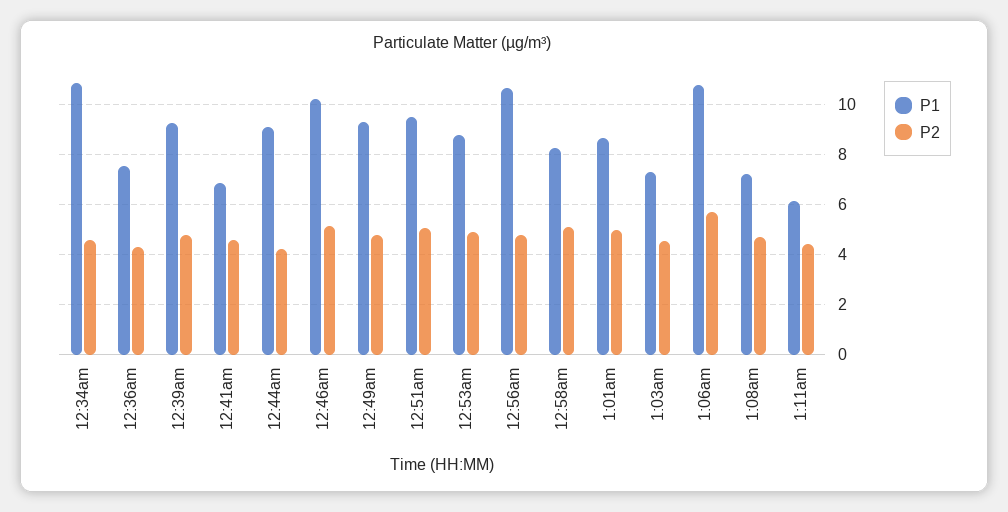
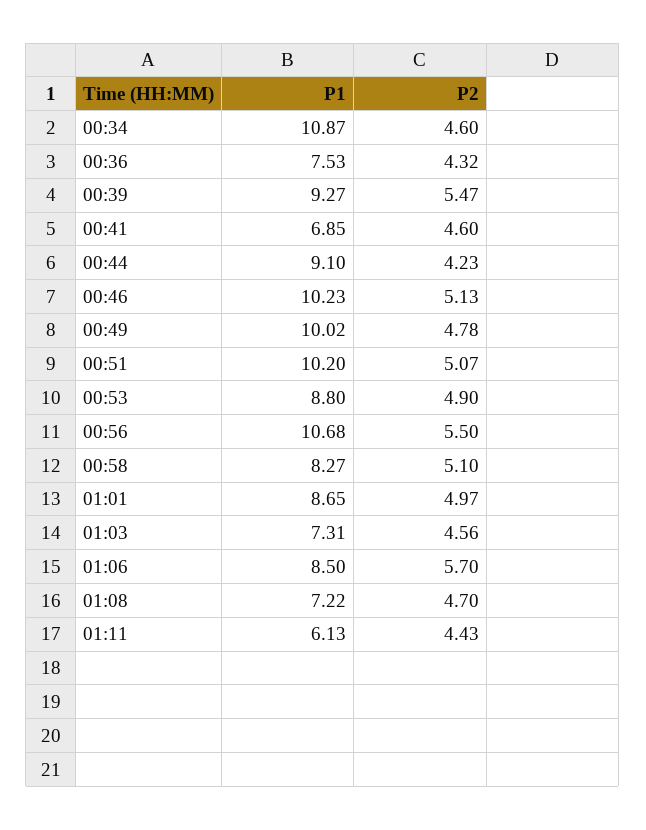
  {
    "P1": {
      "12:34am": 10.87,
      "12:36am": 7.53,
      "12:39am": 9.27,
      "12:41am": 6.85,
      "12:44am": 9.1,
      "12:46am": 10.23,
-     "12:49am": 9.25,
+     "12:49am": 10.02,
-     "12:51am": 9.5,
+     "12:51am": 10.2,
      "12:53am": 8.8,
      "12:56am": 10.68,
      "12:58am": 8.27,
      "1:01am": 8.65,
      "1:03am": 7.31,
-     "1:06am": 10.75,
+     "1:06am": 8.5,
      "1:08am": 7.22,
      "1:11am": 6.13
    },
    "P2": {
      "12:34am": 4.6,
      "12:36am": 4.32,
-     "12:39am": 4.75,
+     "12:39am": 5.47,
      "12:41am": 4.6,
      "12:44am": 4.23,
      "12:46am": 5.13,
      "12:49am": 4.78,
      "12:51am": 5.07,
      "12:53am": 4.9,
-     "12:56am": 4.75,
+     "12:56am": 5.5,
      "12:58am": 5.1,
      "1:01am": 4.97,
      "1:03am": 4.56,
      "1:06am": 5.7,
      "1:08am": 4.7,
      "1:11am": 4.43
    }
  }

